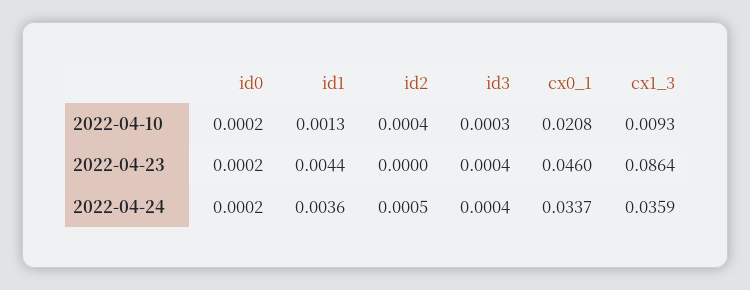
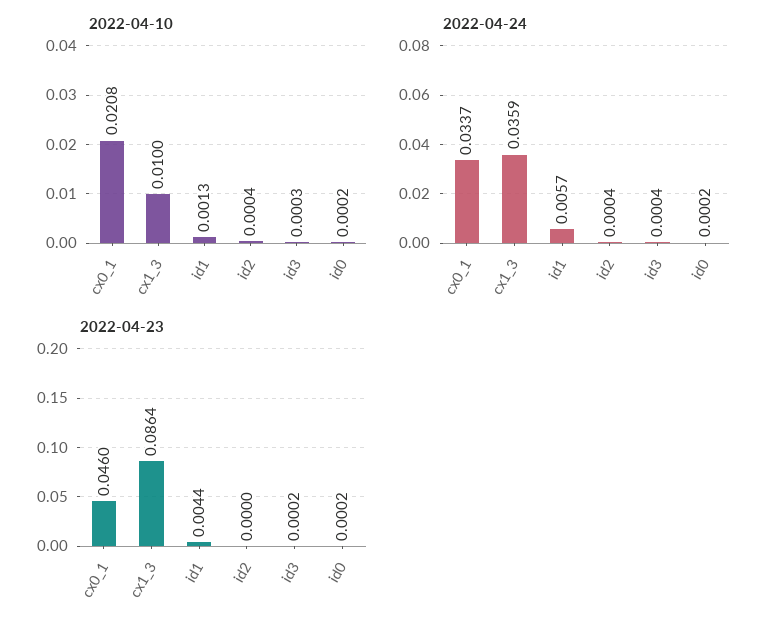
  {
    "2022-04-10": {
      "id0": 0.0002,
      "id1": 0.0013,
      "id2": 0.0004,
      "id3": 0.0003,
      "cx0_1": 0.0208,
-     "cx1_3": 0.0093
+     "cx1_3": 0.01
    },
    "2022-04-23": {
      "id0": 0.0002,
      "id1": 0.0044,
      "id2": 0,
-     "id3": 0.0004,
+     "id3": 0.0002,
      "cx0_1": 0.046,
      "cx1_3": 0.0864
    },
    "2022-04-24": {
      "id0": 0.0002,
-     "id1": 0.0036,
+     "id1": 0.0057,
-     "id2": 0.0005,
+     "id2": 0.0004,
      "id3": 0.0004,
      "cx0_1": 0.0337,
      "cx1_3": 0.0359
    }
  }

